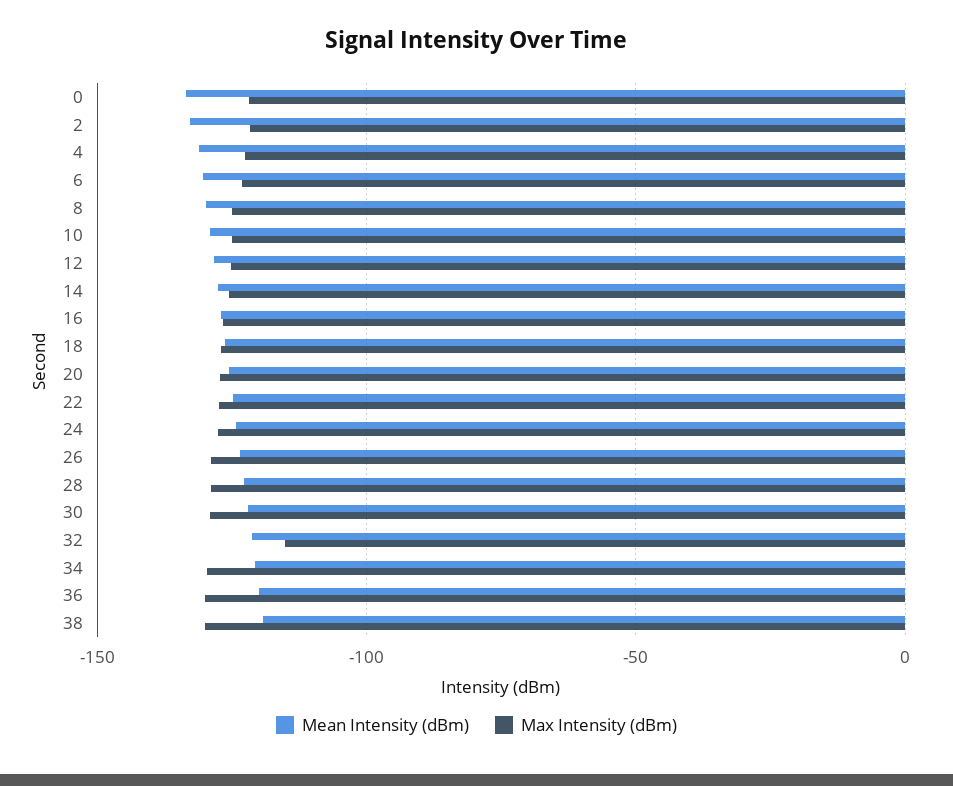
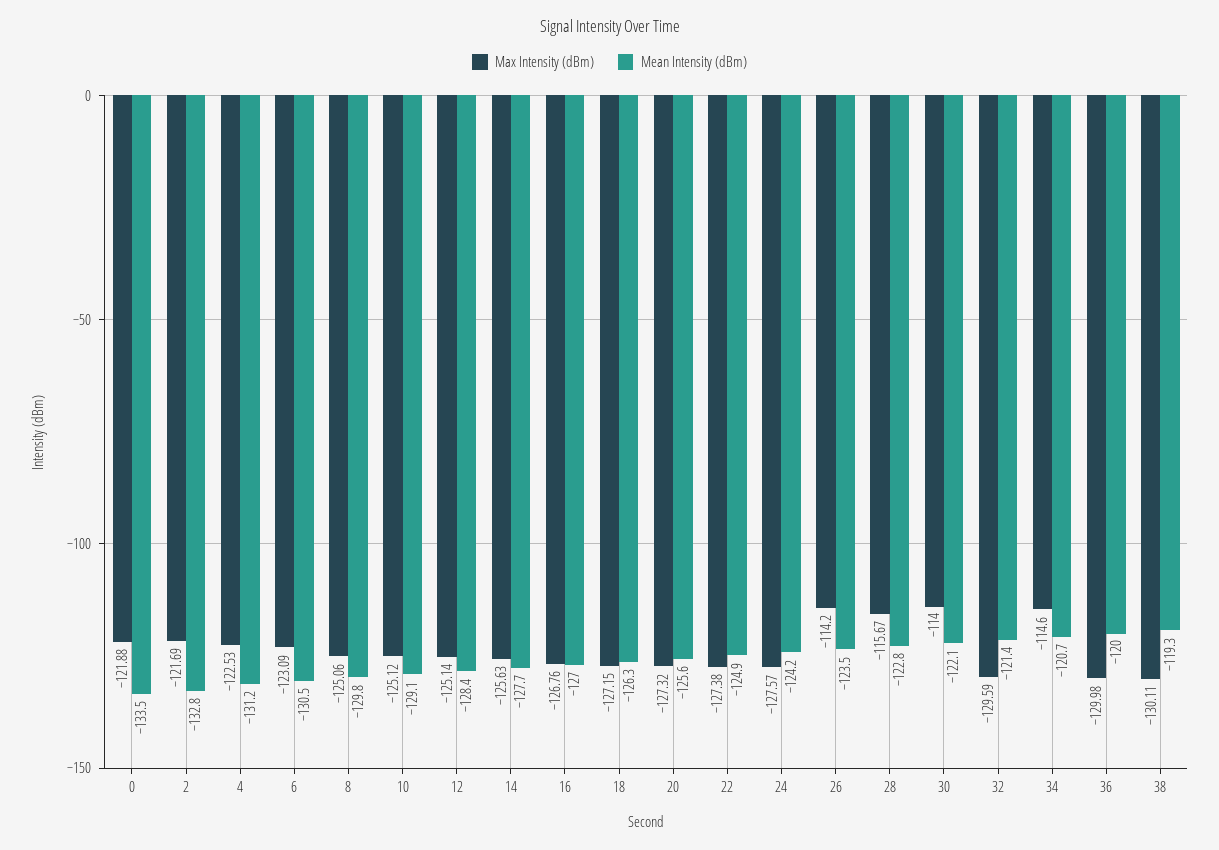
  {
    "Mean Intensity (dBm)": {
      "0": -133.5,
      "2": -132.8,
      "4": -131.2,
      "6": -130.5,
      "8": -129.8,
      "10": -129.1,
      "12": -128.4,
      "14": -127.7,
      "16": -127,
      "18": -126.3,
      "20": -125.6,
      "22": -124.9,
      "24": -124.2,
      "26": -123.5,
      "28": -122.8,
      "30": -122.1,
      "32": -121.4,
      "34": -120.7,
      "36": -120,
      "38": -119.3
    },
    "Max Intensity (dBm)": {
      "0": -121.88,
      "2": -121.69,
      "4": -122.53,
      "6": -123.09,
      "8": -125.06,
      "10": -125.12,
      "12": -125.14,
      "14": -125.63,
      "16": -126.76,
      "18": -127.15,
      "20": -127.32,
      "22": -127.38,
      "24": -127.57,
-     "26": -130,
+     "26": -114.2,
-     "28": -130,
+     "28": -115.67,
-     "30": -130,
+     "30": -114,
-     "32": -115,
+     "32": -129.59,
-     "34": -130,
+     "34": -114.6,
      "36": -129.98,
      "38": -130.11
    }
  }

